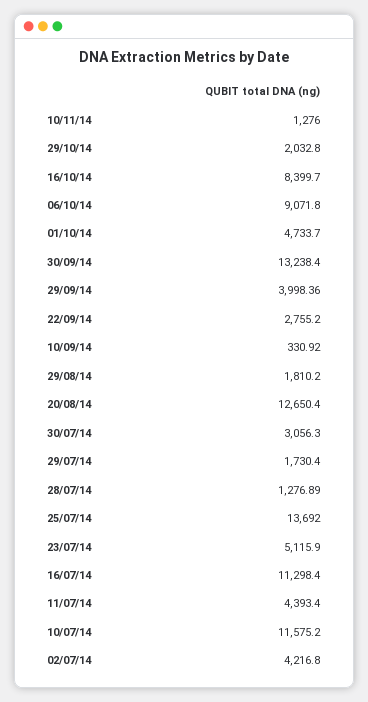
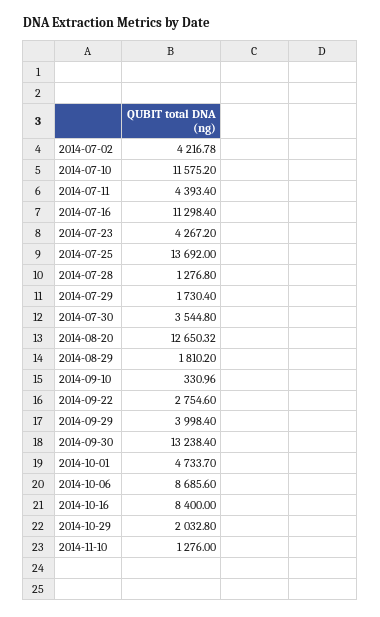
  {
    "10/11/14": 1276,
    "29/10/14": 2032.8,
-   "16/10/14": 8399.7,
+   "16/10/14": 8400,
-   "06/10/14": 9071.8,
+   "06/10/14": 8685.6,
    "01/10/14": 4733.7,
    "30/09/14": 13238.4,
-   "29/09/14": 3998.36,
+   "29/09/14": 3998.4,
-   "22/09/14": 2755.2,
+   "22/09/14": 2754.6,
-   "10/09/14": 330.92,
+   "10/09/14": 330.96,
    "29/08/14": 1810.2,
-   "20/08/14": 12650.4,
+   "20/08/14": 12650.32,
-   "30/07/14": 3056.3,
+   "30/07/14": 3544.8,
    "29/07/14": 1730.4,
-   "28/07/14": 1276.89,
+   "28/07/14": 1276.8,
    "25/07/14": 13692,
-   "23/07/14": 5115.9,
+   "23/07/14": 4267.2,
    "16/07/14": 11298.4,
    "11/07/14": 4393.4,
    "10/07/14": 11575.2,
-   "02/07/14": 4216.8
+   "02/07/14": 4216.78
  }

